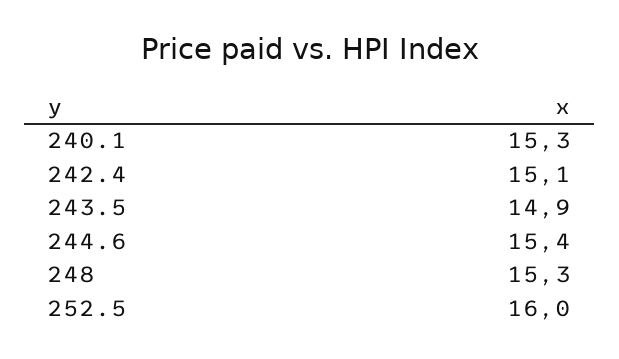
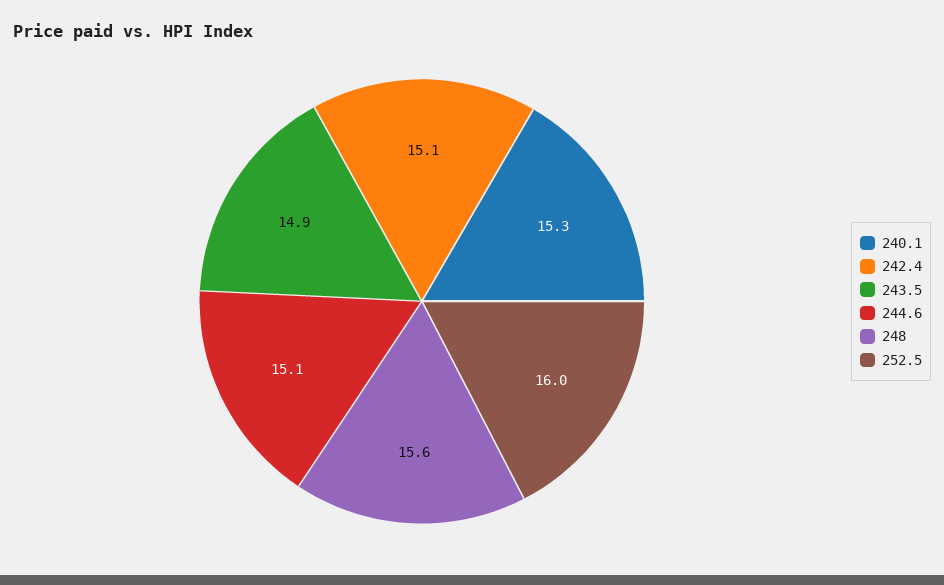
  {
    "240.1": 15.3,
    "242.4": 15.1,
    "243.5": 14.9,
-   "244.6": 15.4,
+   "244.6": 15.1,
-   "248": 15.3,
+   "248": 15.6,
    "252.5": 16
  }

